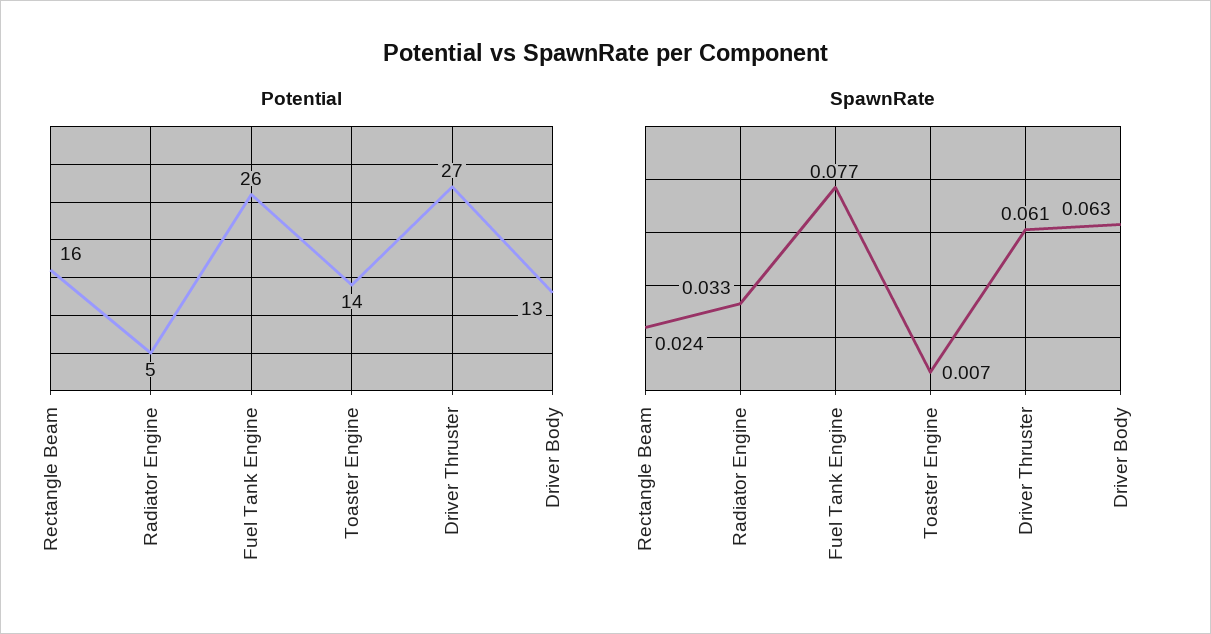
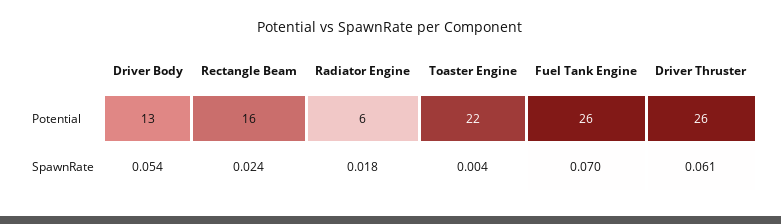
  {
    "Potential": {
      "Rectangle Beam": 16,
-     "Radiator Engine": 5,
+     "Radiator Engine": 6,
      "Fuel Tank Engine": 26,
-     "Toaster Engine": 14,
+     "Toaster Engine": 22,
-     "Driver Thruster": 27,
+     "Driver Thruster": 26,
      "Driver Body": 13
    },
    "SpawnRate": {
      "Rectangle Beam": 0.024,
-     "Radiator Engine": 0.033,
+     "Radiator Engine": 0.018,
-     "Fuel Tank Engine": 0.077,
+     "Fuel Tank Engine": 0.07,
-     "Toaster Engine": 0.007,
+     "Toaster Engine": 0.004,
      "Driver Thruster": 0.061,
-     "Driver Body": 0.063
+     "Driver Body": 0.054
    }
  }

